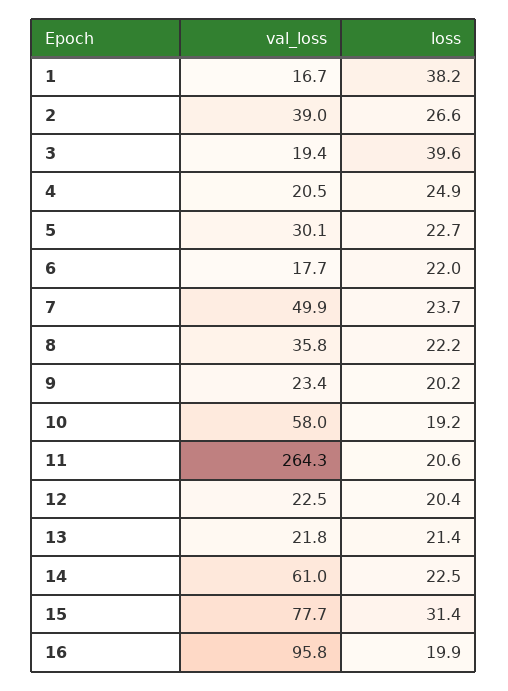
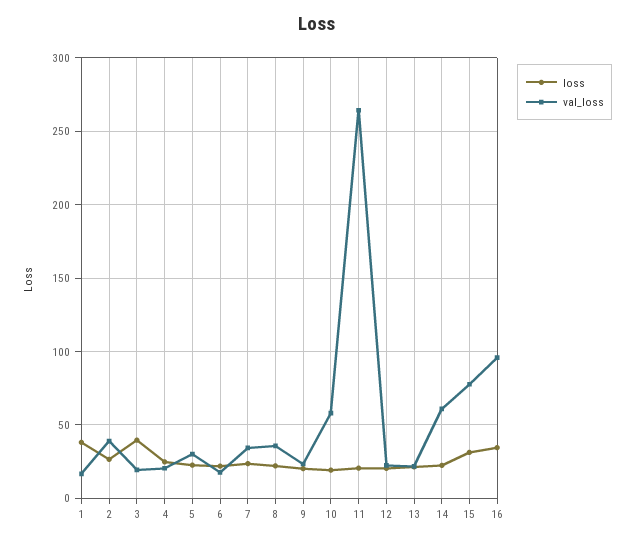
  {
    "val_loss": {
      "1": 16.7,
      "2": 39,
      "3": 19.4,
      "4": 20.5,
      "5": 30.1,
      "6": 17.7,
-     "7": 49.9,
+     "7": 35,
      "8": 35.8,
      "9": 23.4,
      "10": 58,
      "11": 264.3,
      "12": 22.5,
      "13": 21.8,
      "14": 61,
      "15": 77.7,
      "16": 95.8
    },
    "loss": {
      "1": 38.2,
      "2": 26.6,
      "3": 39.6,
      "4": 24.9,
      "5": 22.7,
      "6": 22,
      "7": 23.7,
      "8": 22.2,
      "9": 20.2,
      "10": 19.2,
      "11": 20.6,
      "12": 20.4,
      "13": 21.4,
      "14": 22.5,
      "15": 31.4,
-     "16": 19.9
+     "16": 35
    }
  }

